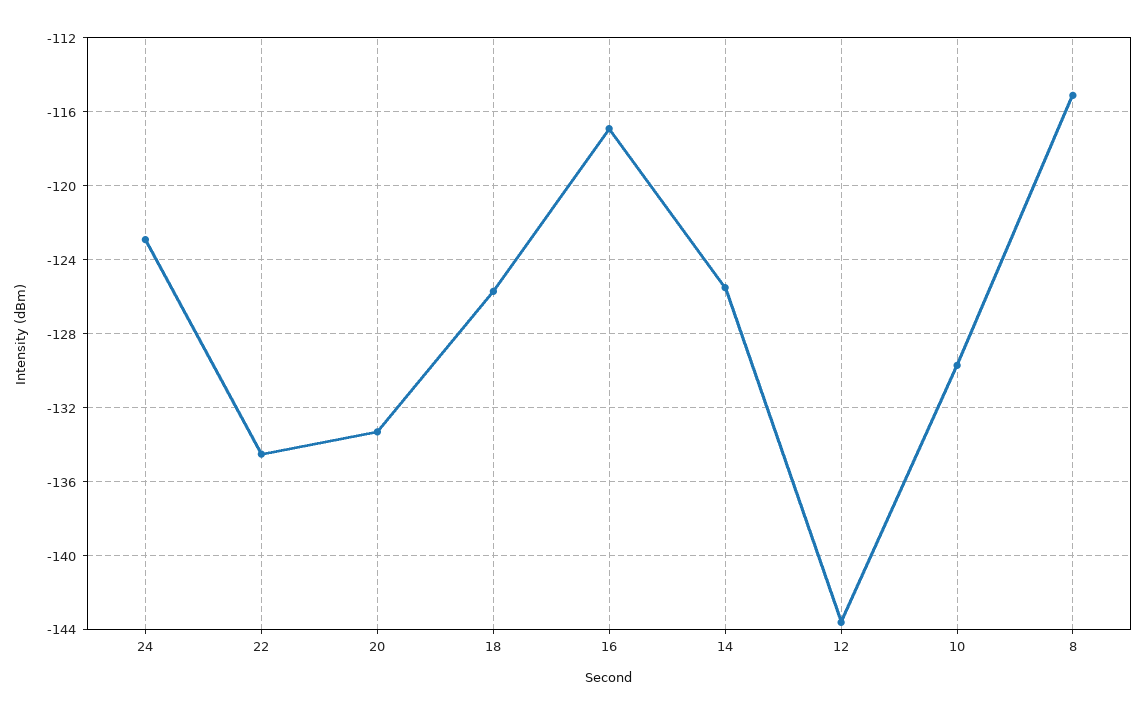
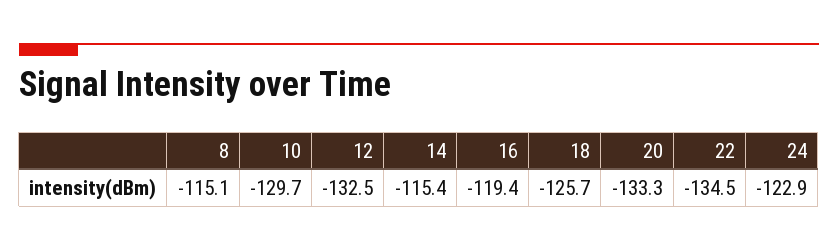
  {
    "24": -122.9,
    "22": -134.5,
    "20": -133.3,
    "18": -125.7,
-   "16": -117,
+   "16": -119.4,
-   "14": -125.5,
+   "14": -115.4,
-   "12": -143.5,
+   "12": -132.5,
    "10": -129.7,
    "8": -115.1
  }

